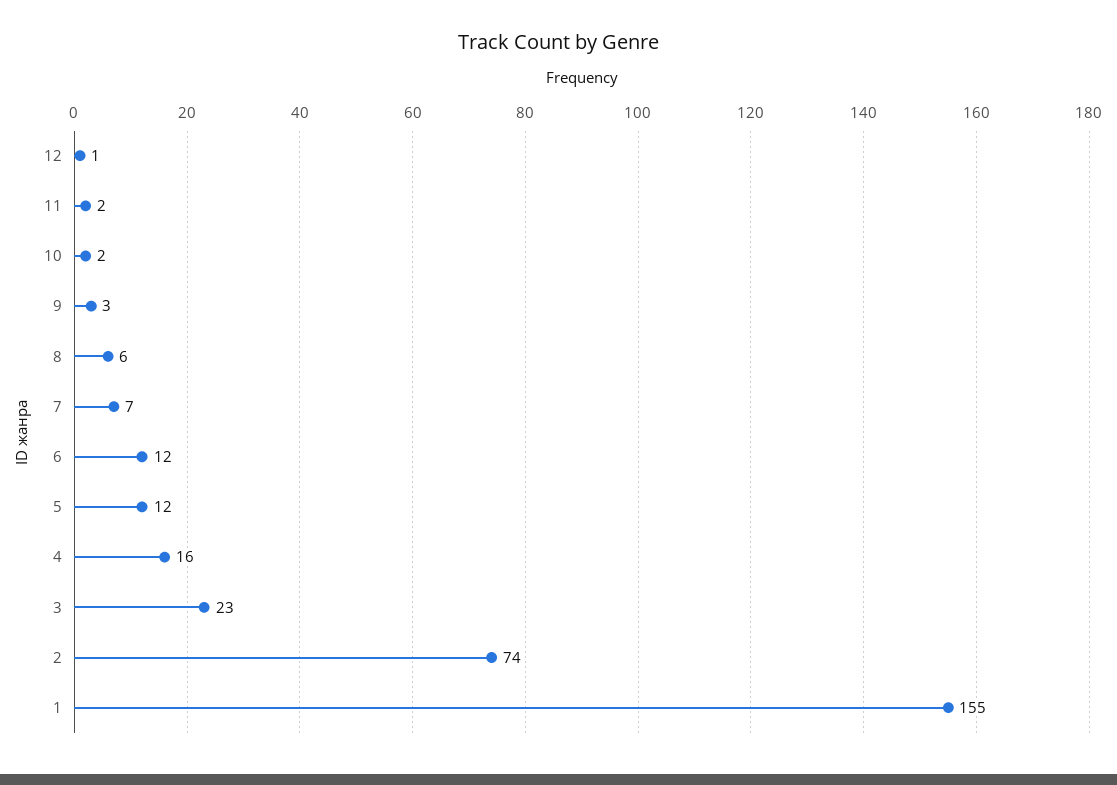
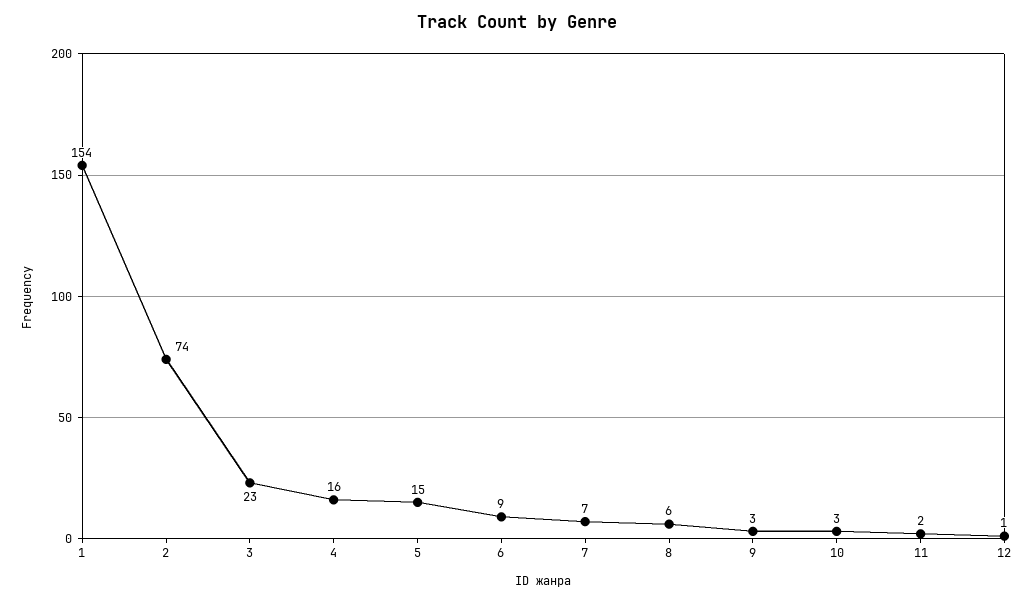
  {
    "12": 1,
    "11": 2,
-   "10": 2,
+   "10": 3,
    "9": 3,
    "8": 6,
    "7": 7,
-   "6": 12,
+   "6": 9,
-   "5": 12,
+   "5": 15,
    "4": 16,
    "3": 23,
    "2": 74,
-   "1": 155
+   "1": 154
  }

